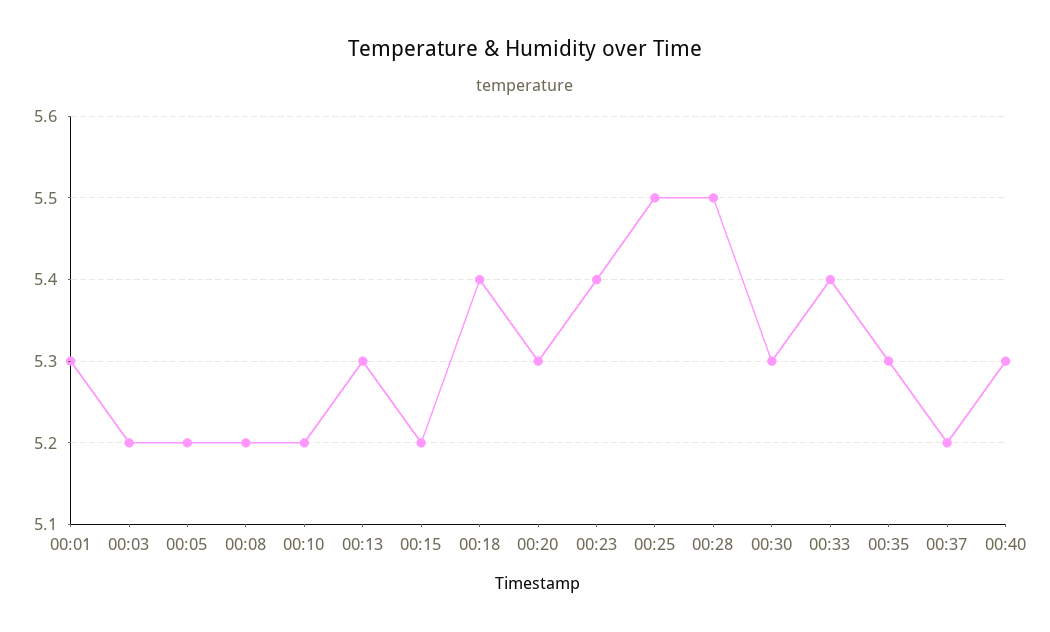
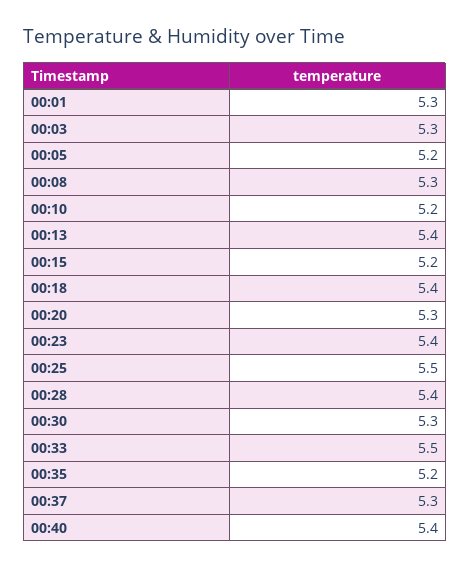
  {
    "00:01": 5.3,
-   "00:03": 5.2,
+   "00:03": 5.3,
    "00:05": 5.2,
-   "00:08": 5.2,
+   "00:08": 5.3,
    "00:10": 5.2,
-   "00:13": 5.3,
+   "00:13": 5.4,
    "00:15": 5.2,
    "00:18": 5.4,
    "00:20": 5.3,
    "00:23": 5.4,
    "00:25": 5.5,
-   "00:28": 5.5,
+   "00:28": 5.4,
    "00:30": 5.3,
-   "00:33": 5.4,
+   "00:33": 5.5,
-   "00:35": 5.3,
+   "00:35": 5.2,
-   "00:37": 5.2,
+   "00:37": 5.3,
-   "00:40": 5.3
+   "00:40": 5.4
  }

